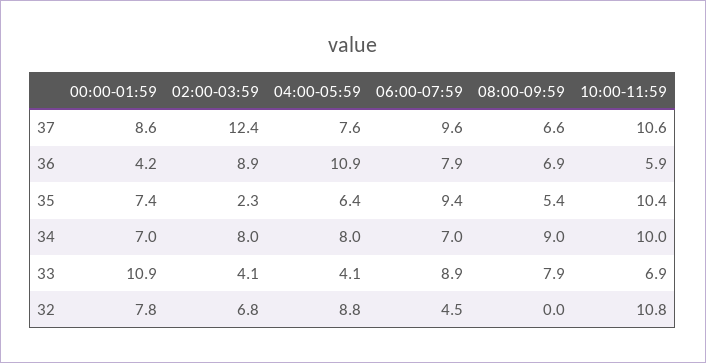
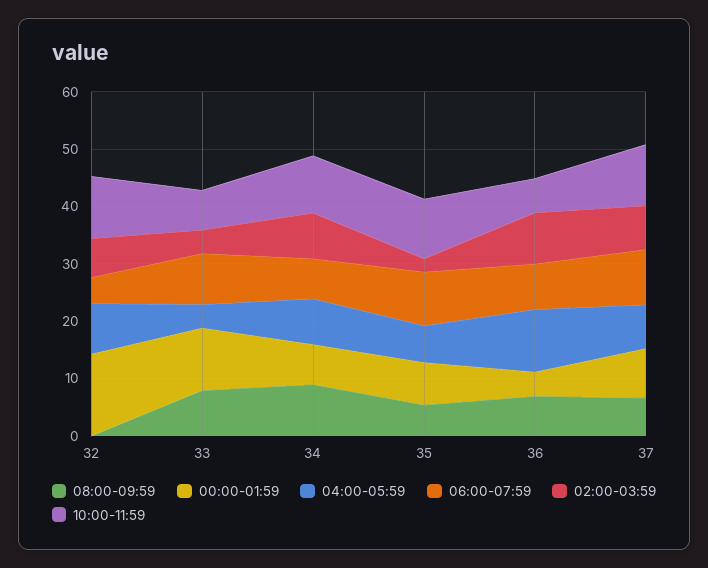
  {
    "00:00-01:59": {
      "37": 8.6,
      "36": 4.2,
      "35": 7.4,
      "34": 7,
      "33": 10.9,
-     "32": 7.8
+     "32": 14
    },
    "02:00-03:59": {
-     "37": 12.4,
+     "37": 8,
      "36": 8.9,
      "35": 2.3,
      "34": 8,
      "33": 4.1,
      "32": 6.8
    },
    "04:00-05:59": {
      "37": 7.6,
      "36": 10.9,
      "35": 6.4,
      "34": 8,
      "33": 4.1,
      "32": 8.8
    },
    "06:00-07:59": {
      "37": 9.6,
      "36": 7.9,
      "35": 9.4,
      "34": 7,
      "33": 8.9,
      "32": 4.5
    },
    "08:00-09:59": {
      "37": 6.6,
      "36": 6.9,
      "35": 5.4,
      "34": 9,
      "33": 7.9,
      "32": 0
    },
    "10:00-11:59": {
      "37": 10.6,
      "36": 5.9,
      "35": 10.4,
      "34": 10,
      "33": 6.9,
      "32": 10.8
    }
  }

